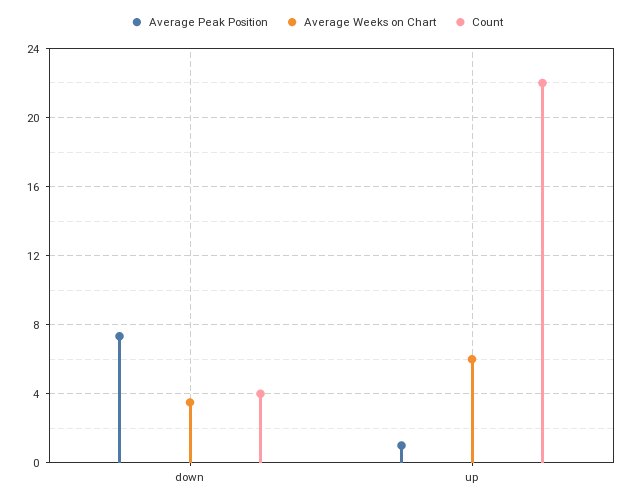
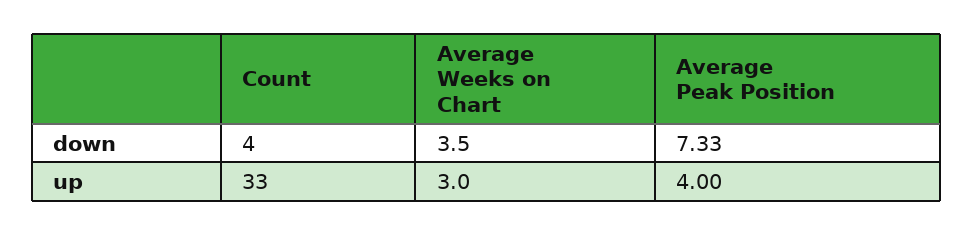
  {
    "Average Peak Position": {
      "down": 7.33,
-     "up": 1
+     "up": 4
    },
    "Average Weeks on Chart": {
      "down": 3.5,
-     "up": 6
+     "up": 3
    },
    "Count": {
      "down": 4,
-     "up": 22
+     "up": 33
    }
  }

